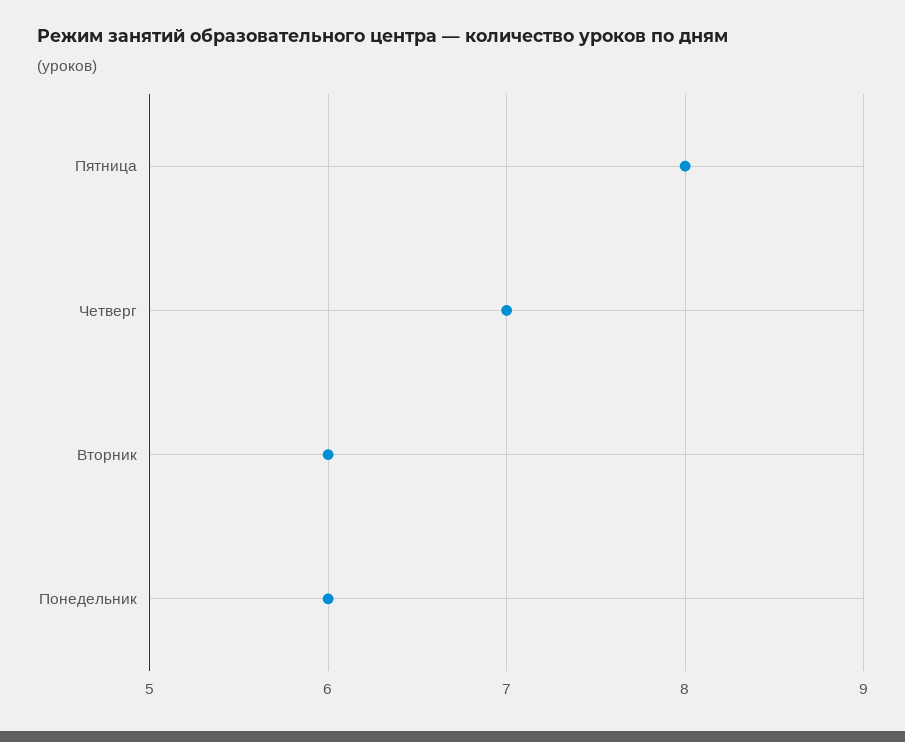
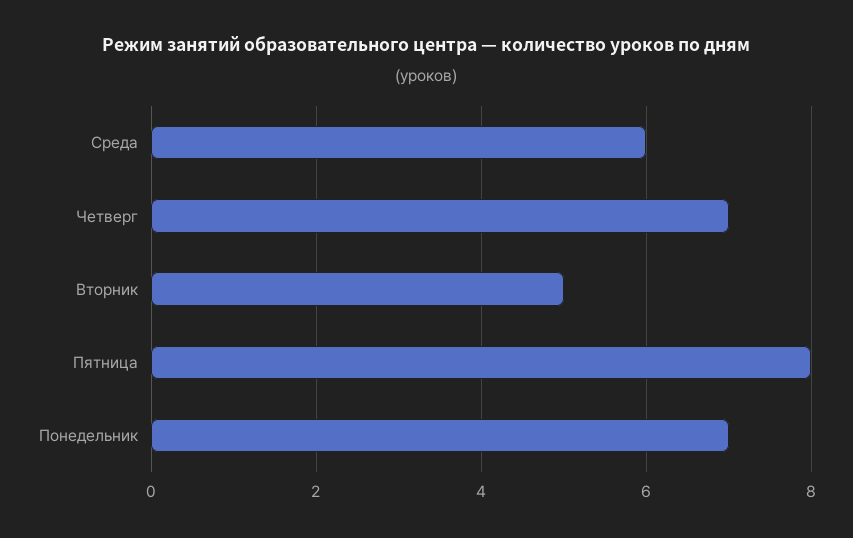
  {
    "Пятница": 8,
    "Четверг": 7,
-   "Вторник": 6,
+   "Вторник": 5,
-   "Понедельник": 6
+   "Понедельник": 7,
+   "Среда": 6
  }

